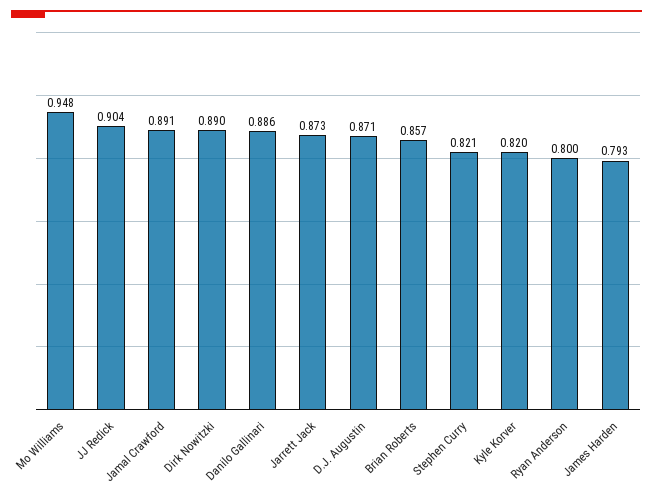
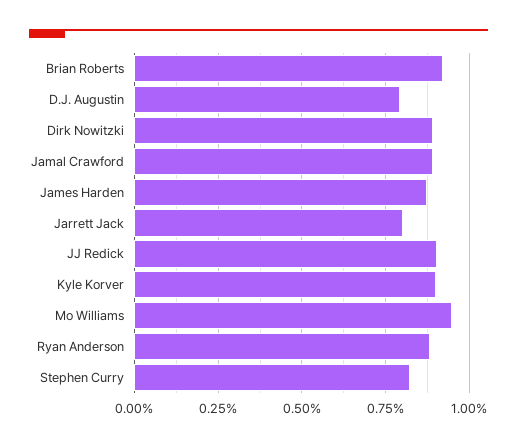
  {
    "Mo Williams": 0.948,
    "JJ Redick": 0.904,
    "Jamal Crawford": 0.891,
    "Dirk Nowitzki": 0.89,
-   "Danilo Gallinari": 0.886,
-   "Jarrett Jack": 0.873,
+   "Jarrett Jack": 0.8,
-   "D.J. Augustin": 0.871,
+   "D.J. Augustin": 0.8,
-   "Brian Roberts": 0.857,
+   "Brian Roberts": 0.925,
    "Stephen Curry": 0.821,
-   "Kyle Korver": 0.82,
+   "Kyle Korver": 0.9,
-   "Ryan Anderson": 0.8,
+   "Ryan Anderson": 0.875,
-   "James Harden": 0.793
+   "James Harden": 0.875
  }

